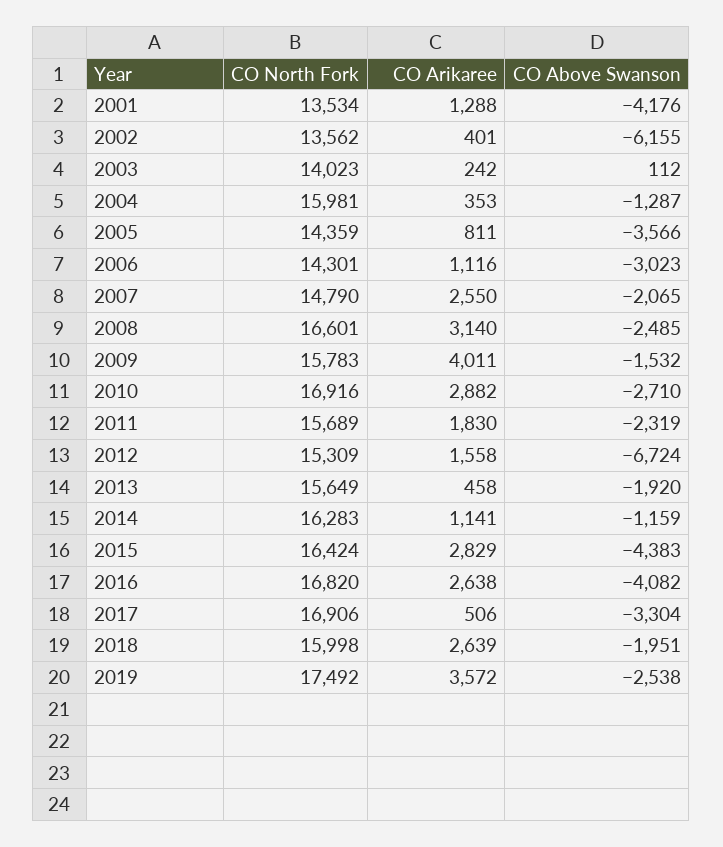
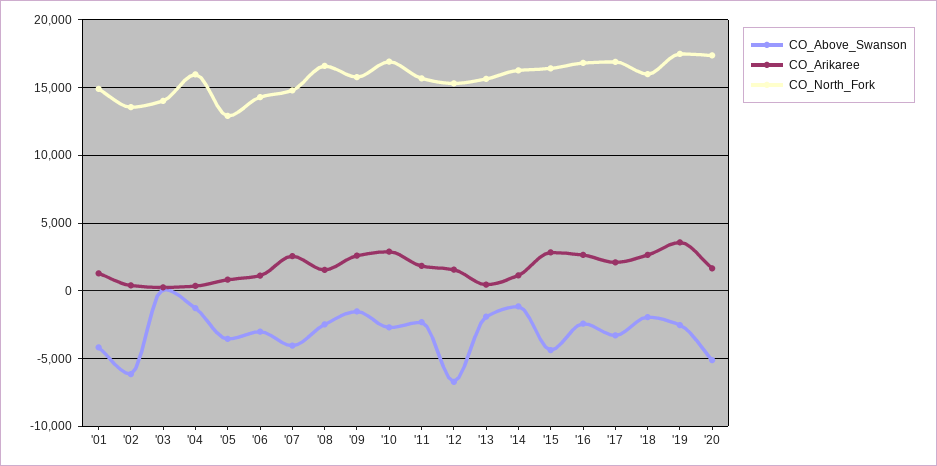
  {
    "CO North Fork": {
-     "2001": 13534,
+     "2001": 15000,
      "2002": 13562,
      "2003": 14023,
      "2004": 15981,
-     "2005": 14359,
+     "2005": 13000,
      "2006": 14301,
      "2007": 14790,
      "2008": 16601,
      "2009": 15783,
      "2010": 16916,
      "2011": 15689,
      "2012": 15309,
      "2013": 15649,
      "2014": 16283,
      "2015": 16424,
      "2016": 16820,
      "2017": 16906,
      "2018": 15998,
-     "2019": 17492
+     "2019": 17492,
+     "'20": 17500
    },
    "CO Arikaree": {
      "2001": 1288,
      "2002": 401,
      "2003": 242,
      "2004": 353,
      "2005": 811,
      "2006": 1116,
      "2007": 2550,
-     "2008": 3140,
+     "2008": 1500,
-     "2009": 4011,
+     "2009": 2500,
      "2010": 2882,
      "2011": 1830,
      "2012": 1558,
      "2013": 458,
      "2014": 1141,
      "2015": 2829,
      "2016": 2638,
-     "2017": 506,
+     "2017": 2000,
      "2018": 2639,
-     "2019": 3572
+     "2019": 3572,
+     "'20": 1500
    },
    "CO Above Swanson": {
      "2001": -4176,
      "2002": -6155,
      "2003": 112,
      "2004": -1287,
      "2005": -3566,
      "2006": -3023,
-     "2007": -2065,
+     "2007": -4000,
      "2008": -2485,
      "2009": -1532,
      "2010": -2710,
      "2011": -2319,
      "2012": -6724,
      "2013": -1920,
      "2014": -1159,
      "2015": -4383,
-     "2016": -4082,
+     "2016": -2500,
      "2017": -3304,
      "2018": -1951,
-     "2019": -2538
+     "2019": -2538,
+     "'20": -5000
    }
  }

